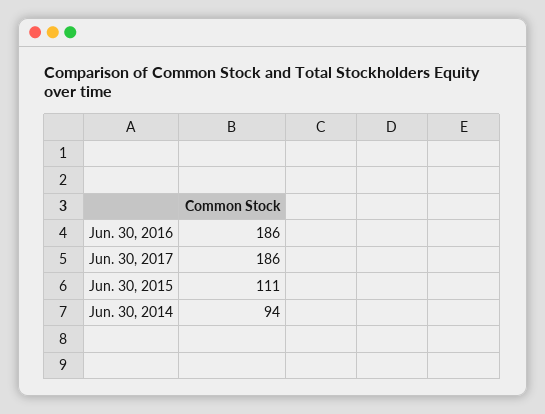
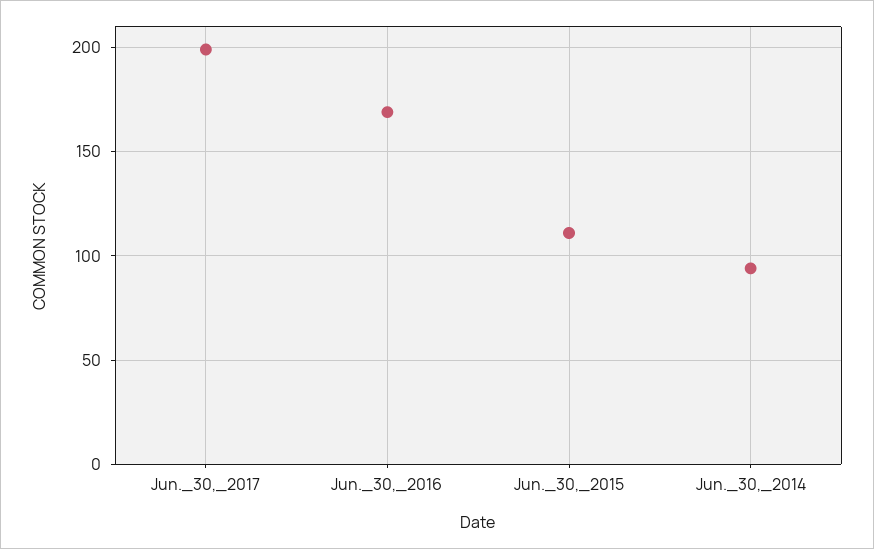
  {
-   "Jun. 30, 2016": 186,
+   "Jun. 30, 2016": 170,
-   "Jun. 30, 2017": 186,
+   "Jun. 30, 2017": 200,
    "Jun. 30, 2015": 111,
    "Jun. 30, 2014": 94
  }

